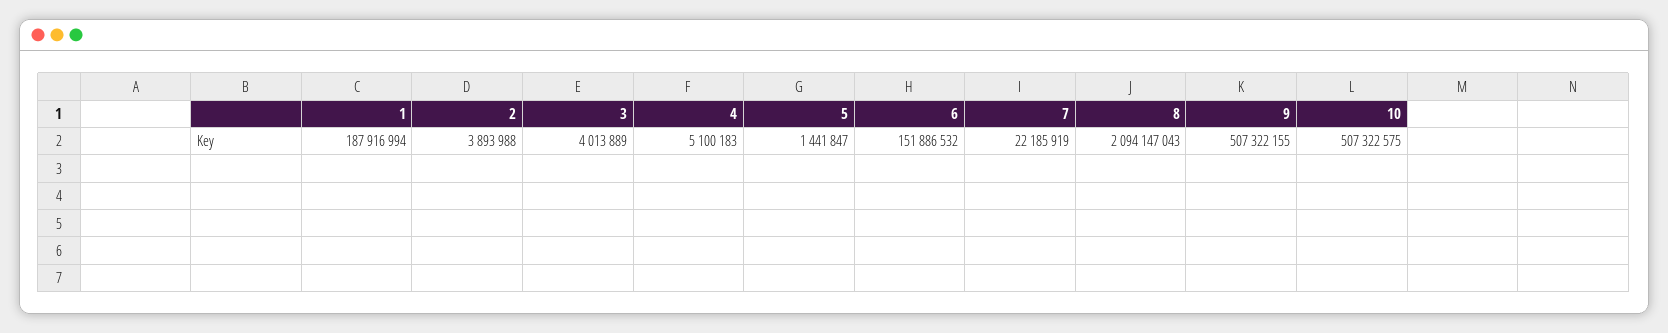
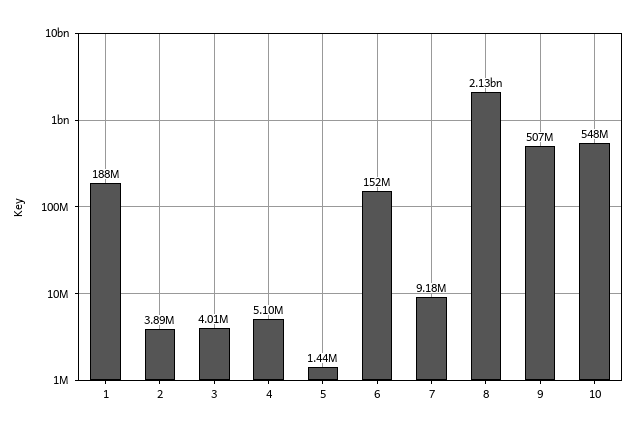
  {
    "1": 187916994,
    "2": 3893988,
    "3": 4013889,
    "4": 5100183,
    "5": 1441847,
    "6": 151886532,
-   "7": 22185919,
+   "7": 9180000,
-   "8": 2094147043,
+   "8": 2130000000,
    "9": 507322155,
-   "10": 507322575
+   "10": 548000000
  }

